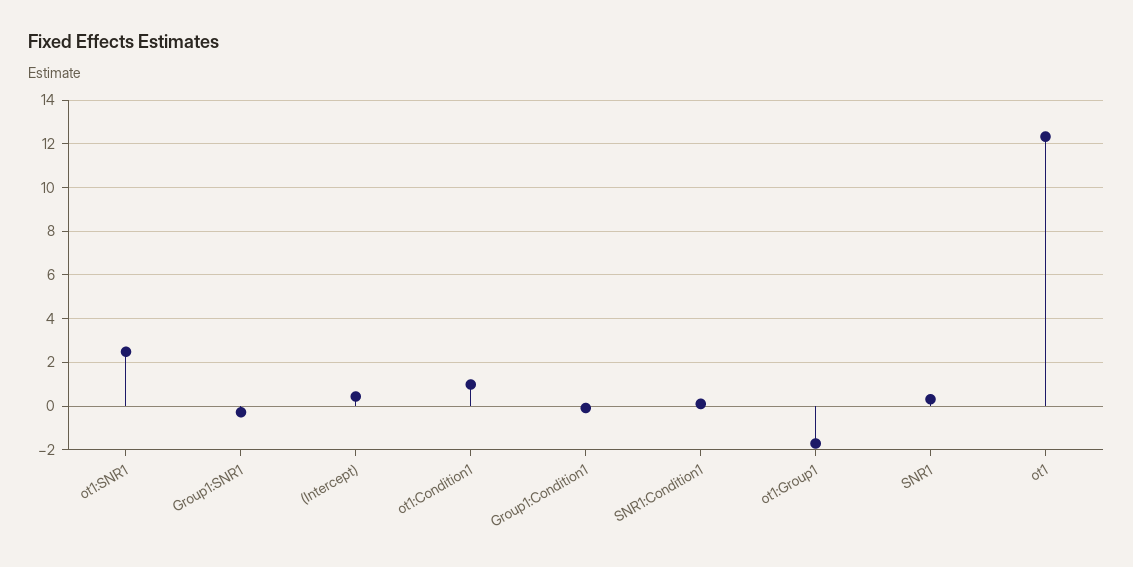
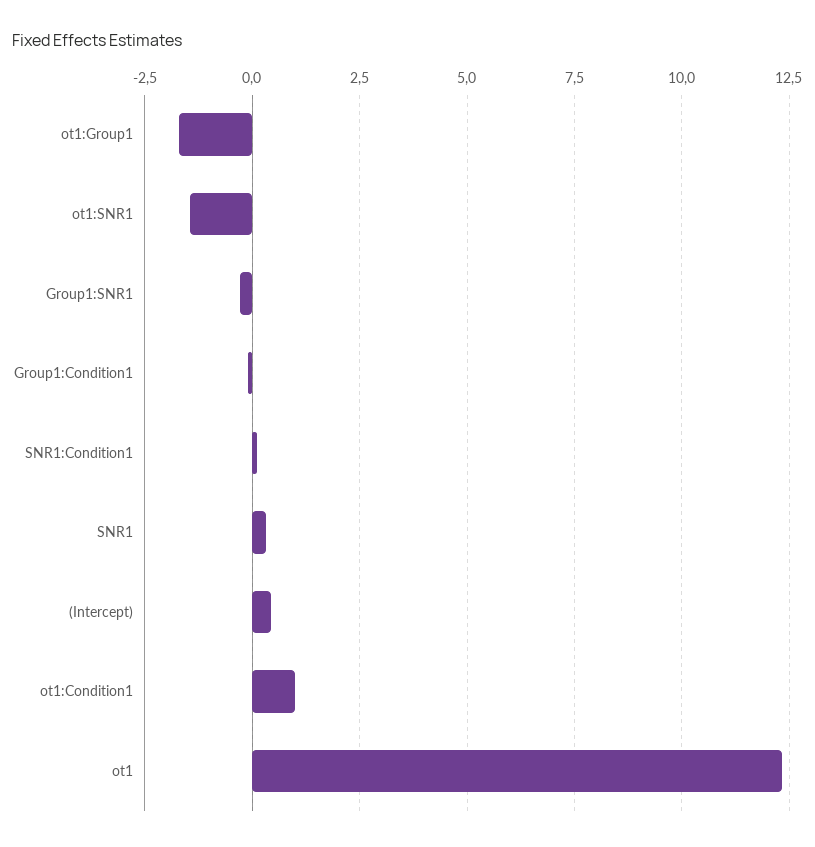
  {
-   "ot1:SNR1": 2.5,
+   "ot1:SNR1": -1.5,
    "Group1:SNR1": -0.25,
    "(Intercept)": 0.5,
    "ot1:Condition1": 1,
    "Group1:Condition1": 0,
    "SNR1:Condition1": 0,
    "ot1:Group1": -1.75,
    "SNR1": 0.25,
    "ot1": 12.25
  }

